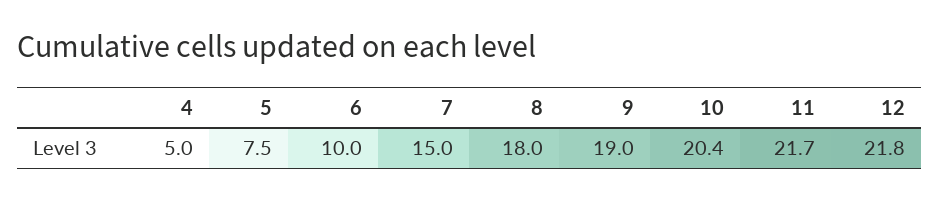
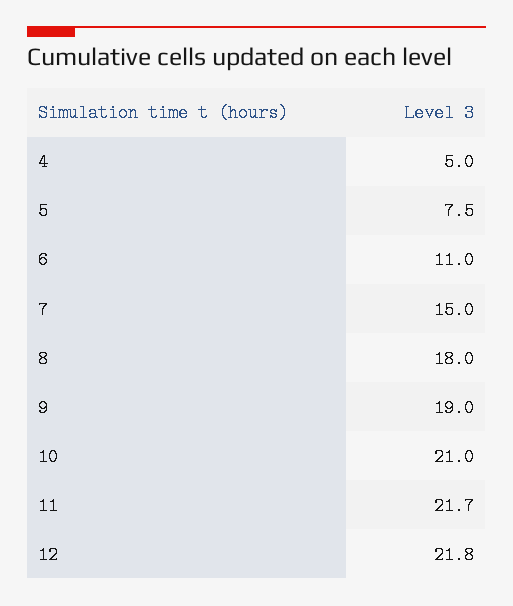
  {
    "4": 5,
    "5": 7.5,
-   "6": 10,
+   "6": 11,
    "7": 15,
    "8": 18,
    "9": 19,
-   "10": 20.4,
+   "10": 21,
    "11": 21.7,
    "12": 21.8
  }

